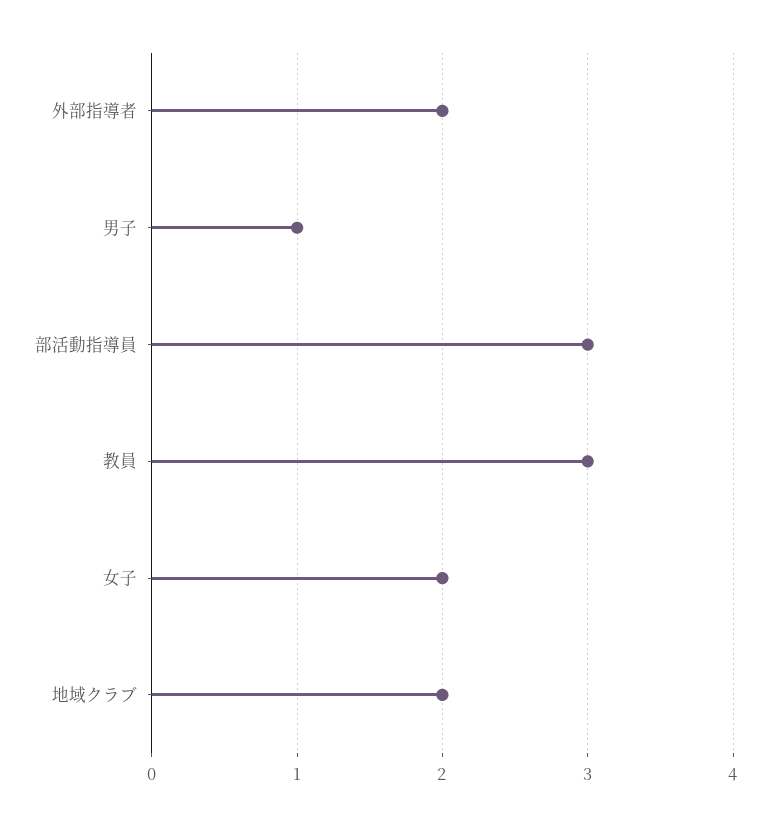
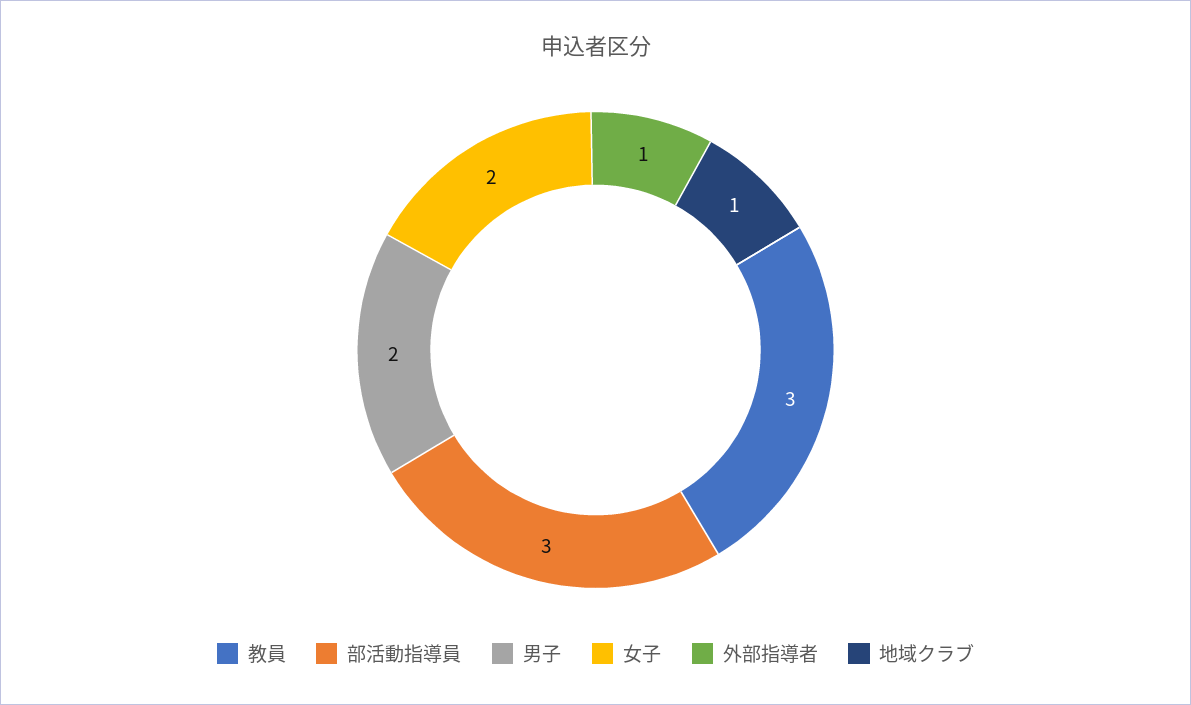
  {
-   "外部指導者": 2,
+   "外部指導者": 1,
-   "男子": 1,
+   "男子": 2,
    "部活動指導員": 3,
    "教員": 3,
    "女子": 2,
-   "地域クラブ": 2
+   "地域クラブ": 1
  }

